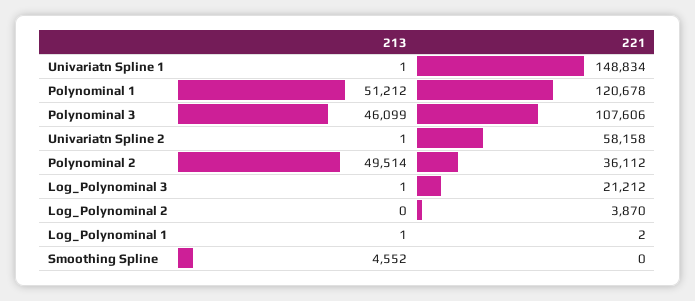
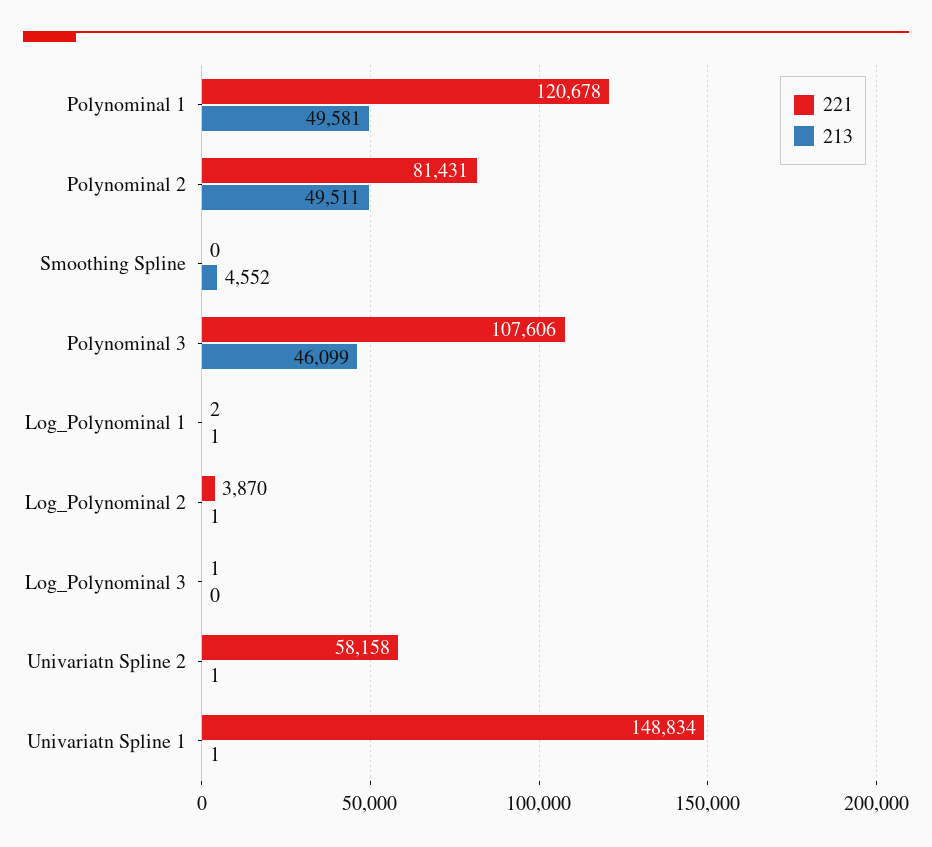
  {
    "213": {
      "Univariatn Spline 1": 1,
-     "Polynominal 1": 51212,
+     "Polynominal 1": 49581,
      "Polynominal 3": 46099,
      "Univariatn Spline 2": 1,
-     "Polynominal 2": 49514,
+     "Polynominal 2": 49511,
-     "Log_Polynominal 3": 1,
+     "Log_Polynominal 3": 0,
-     "Log_Polynominal 2": 0,
+     "Log_Polynominal 2": 1,
      "Log_Polynominal 1": 1,
      "Smoothing Spline": 4552
    },
    "221": {
      "Univariatn Spline 1": 148834,
      "Polynominal 1": 120678,
      "Polynominal 3": 107606,
      "Univariatn Spline 2": 58158,
-     "Polynominal 2": 36112,
+     "Polynominal 2": 81431,
-     "Log_Polynominal 3": 21212,
+     "Log_Polynominal 3": 1,
      "Log_Polynominal 2": 3870,
      "Log_Polynominal 1": 2,
      "Smoothing Spline": 0
    }
  }

